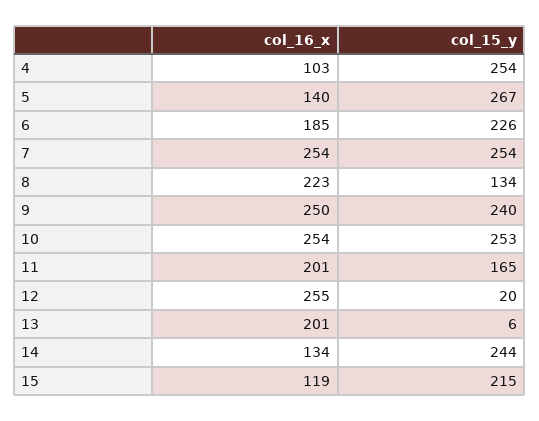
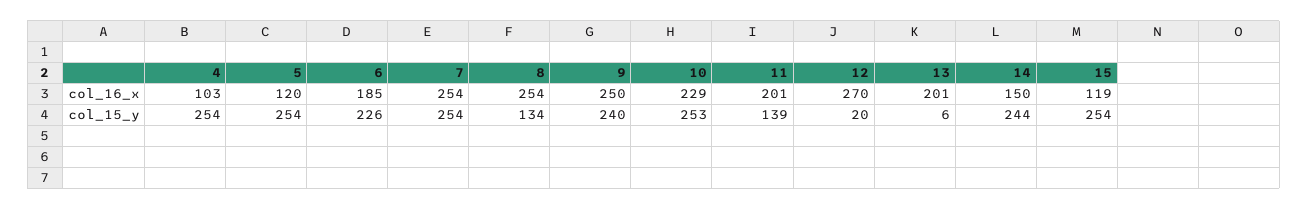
  {
    "col_16_x": {
      "4": 103,
-     "5": 140,
+     "5": 120,
      "6": 185,
      "7": 254,
-     "8": 223,
+     "8": 254,
      "9": 250,
-     "10": 254,
+     "10": 229,
      "11": 201,
-     "12": 255,
+     "12": 270,
      "13": 201,
-     "14": 134,
+     "14": 150,
      "15": 119
    },
    "col_15_y": {
      "4": 254,
-     "5": 267,
+     "5": 254,
      "6": 226,
      "7": 254,
      "8": 134,
      "9": 240,
      "10": 253,
-     "11": 165,
+     "11": 139,
      "12": 20,
      "13": 6,
      "14": 244,
-     "15": 215
+     "15": 254
    }
  }

